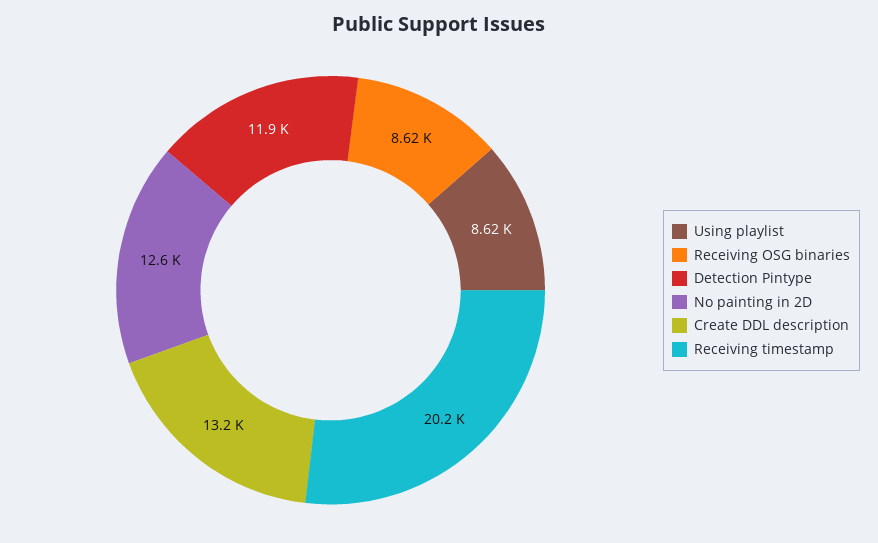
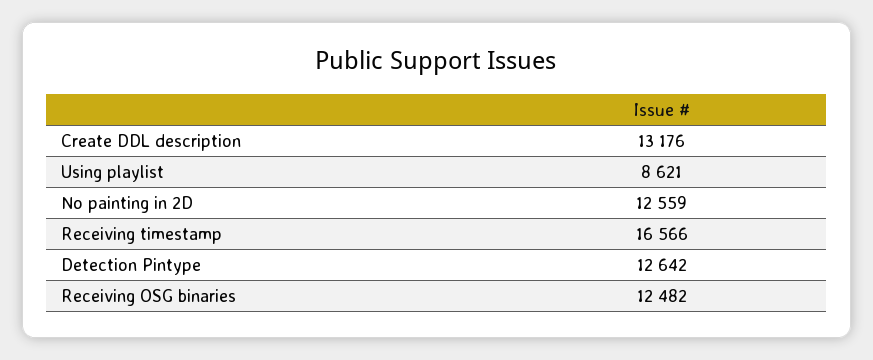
  {
    "Using playlist": 8621,
-   "Receiving OSG binaries": 8620,
+   "Receiving OSG binaries": 12482,
-   "Detection Pintype": 11900,
+   "Detection Pintype": 12642,
    "No painting in 2D": 12559,
    "Create DDL description": 13176,
-   "Receiving timestamp": 20200
+   "Receiving timestamp": 16566
  }

